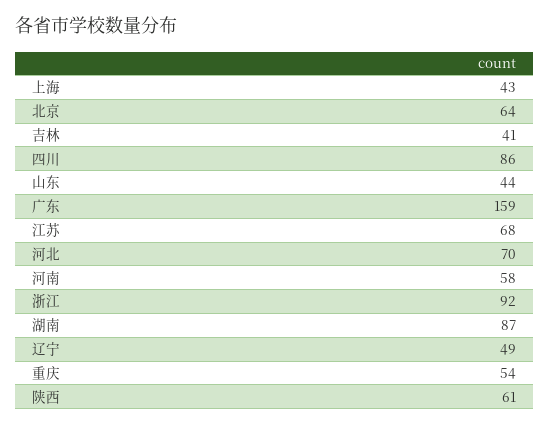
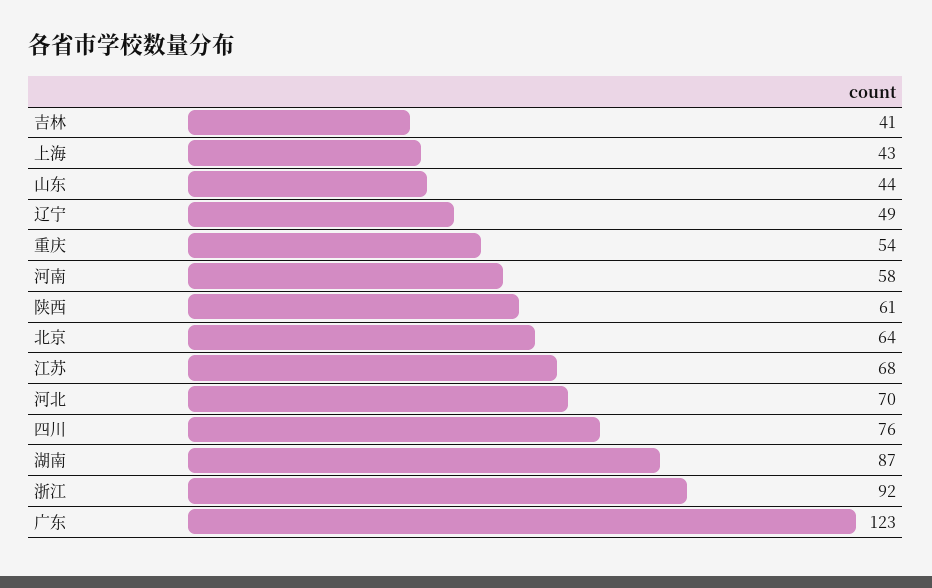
  {
    "上海": 43,
    "北京": 64,
    "吉林": 41,
-   "四川": 86,
+   "四川": 76,
    "山东": 44,
-   "广东": 159,
+   "广东": 123,
    "江苏": 68,
    "河北": 70,
    "河南": 58,
    "浙江": 92,
    "湖南": 87,
    "辽宁": 49,
    "重庆": 54,
    "陕西": 61
  }

